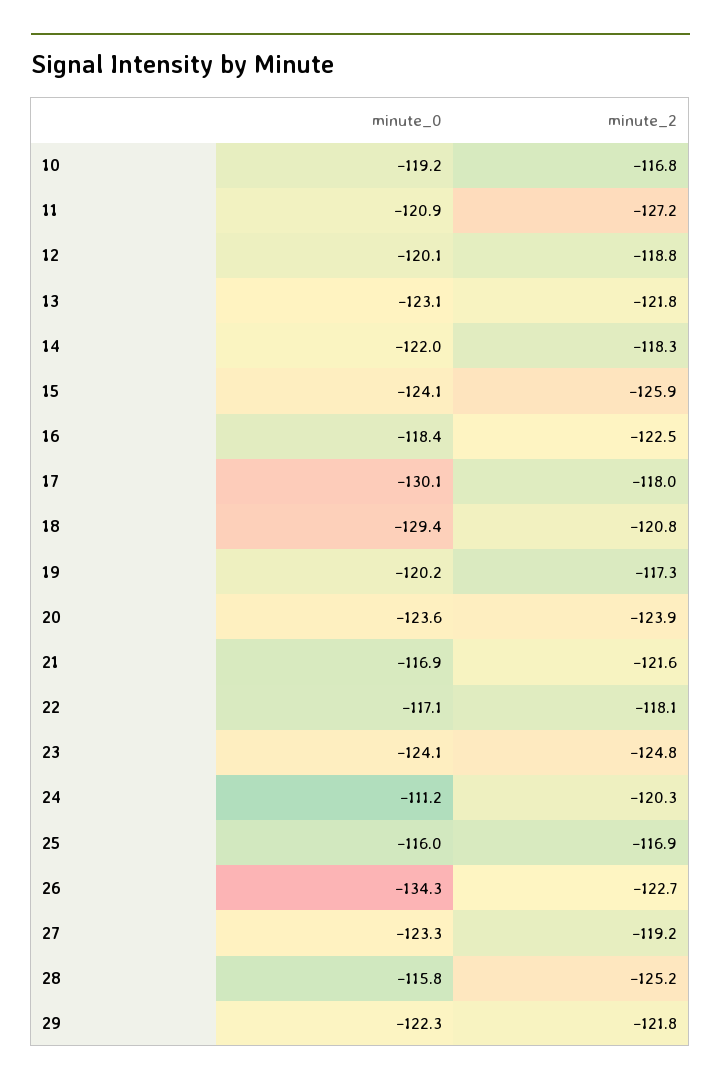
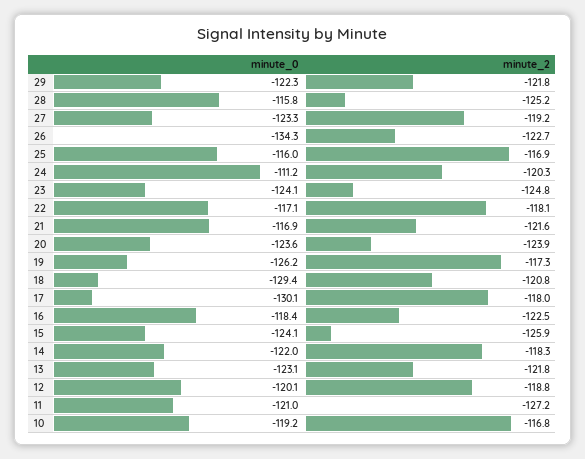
  {
    "minute_0": {
      "10": -119.2,
-     "11": -120.9,
+     "11": -121,
      "12": -120.1,
      "13": -123.1,
      "14": -122,
      "15": -124.1,
      "16": -118.4,
      "17": -130.1,
      "18": -129.4,
-     "19": -120.2,
+     "19": -126.2,
      "20": -123.6,
      "21": -116.9,
      "22": -117.1,
      "23": -124.1,
      "24": -111.2,
      "25": -116,
      "26": -134.3,
      "27": -123.3,
      "28": -115.8,
      "29": -122.3
    },
    "minute_2": {
      "10": -116.8,
      "11": -127.2,
      "12": -118.8,
      "13": -121.8,
      "14": -118.3,
      "15": -125.9,
      "16": -122.5,
      "17": -118,
      "18": -120.8,
      "19": -117.3,
      "20": -123.9,
      "21": -121.6,
      "22": -118.1,
      "23": -124.8,
      "24": -120.3,
      "25": -116.9,
      "26": -122.7,
      "27": -119.2,
      "28": -125.2,
      "29": -121.8
    }
  }

